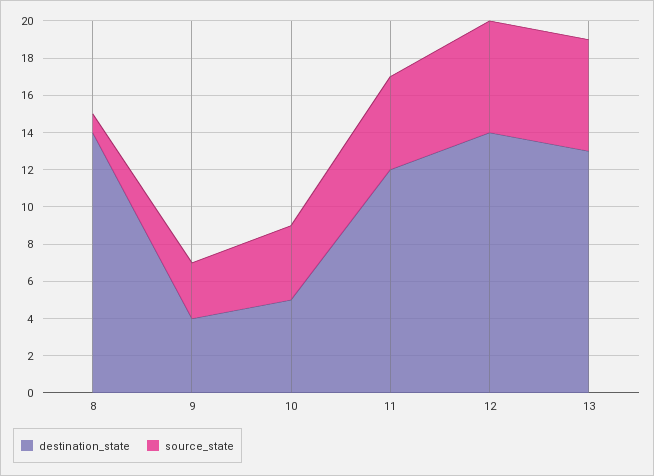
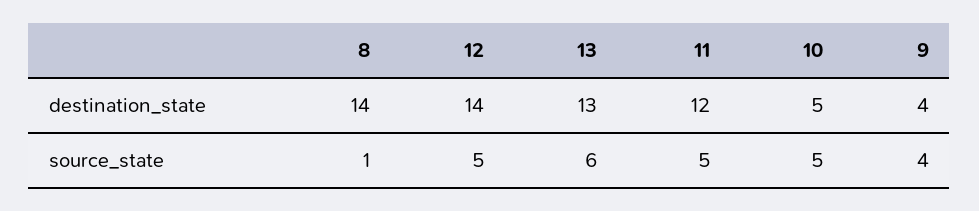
  {
    "destination_state": {
      "8": 14,
      "9": 4,
      "10": 5,
      "11": 12,
      "12": 14,
      "13": 13
    },
    "source_state": {
      "8": 1,
-     "9": 3,
+     "9": 4,
-     "10": 4,
+     "10": 5,
      "11": 5,
-     "12": 6,
+     "12": 5,
      "13": 6
    }
  }

